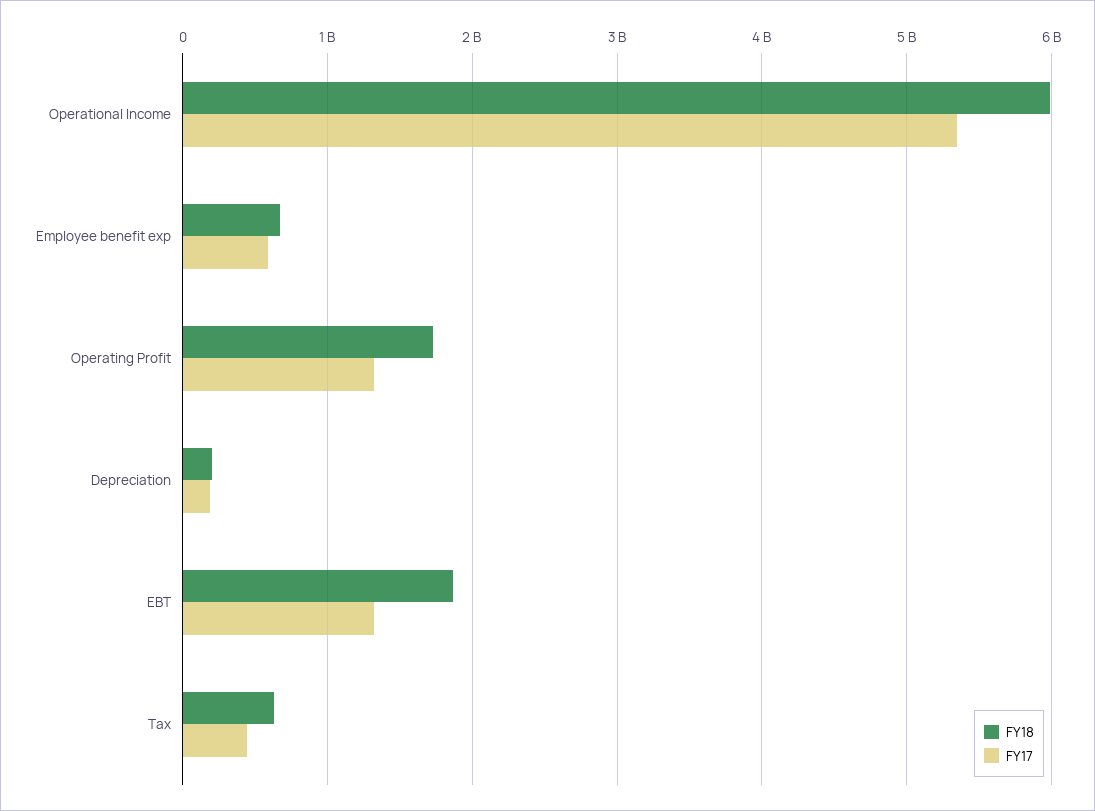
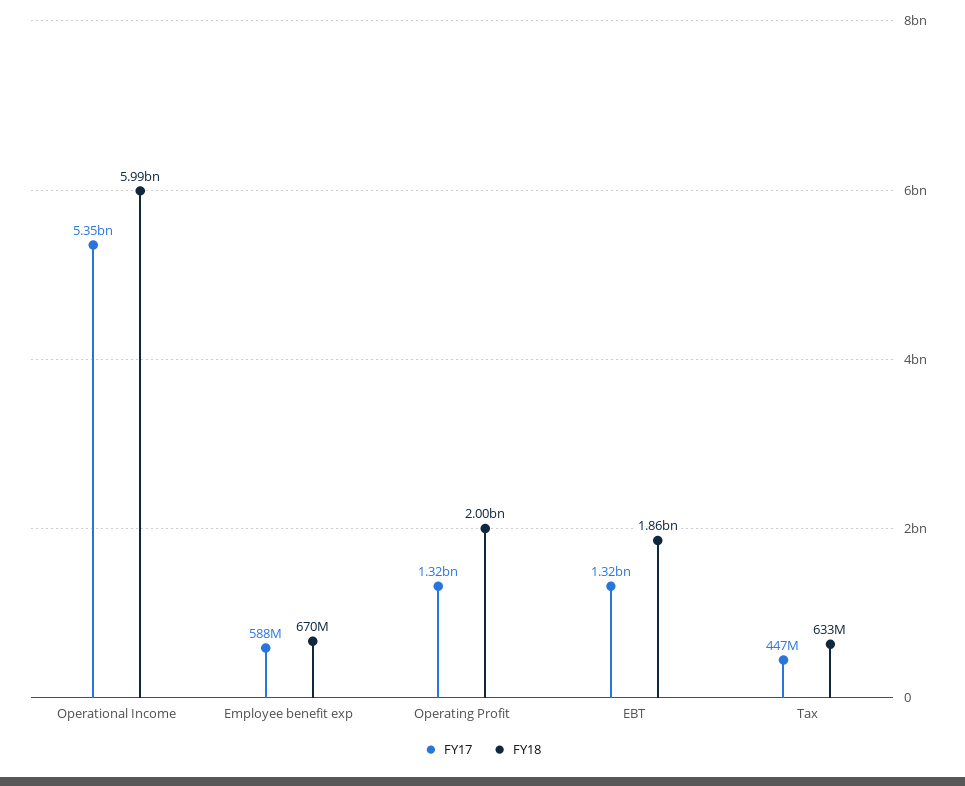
  {
    "FY18": {
      "Operational Income": 5990000000,
      "Employee benefit exp": 670000000,
-     "Operating Profit": 1700000000,
+     "Operating Profit": 2000000000,
-     "Depreciation": 200000000,
      "EBT": 1860000000,
      "Tax": 633000000
    },
    "FY17": {
      "Operational Income": 5350000000,
      "Employee benefit exp": 588000000,
      "Operating Profit": 1320000000,
-     "Depreciation": 200000000,
      "EBT": 1320000000,
      "Tax": 447000000
    }
  }

